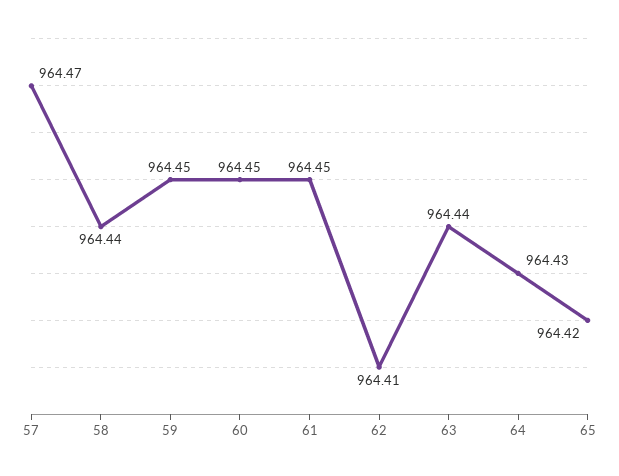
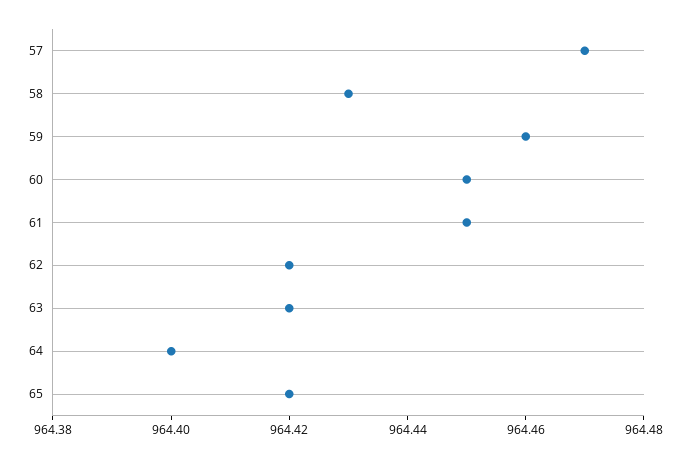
  {
    "57": 964.47,
-   "58": 964.44,
+   "58": 964.43,
-   "59": 964.45,
+   "59": 964.46,
    "60": 964.45,
    "61": 964.45,
-   "62": 964.41,
+   "62": 964.42,
-   "63": 964.44,
+   "63": 964.42,
-   "64": 964.43,
+   "64": 964.4,
    "65": 964.42
  }

